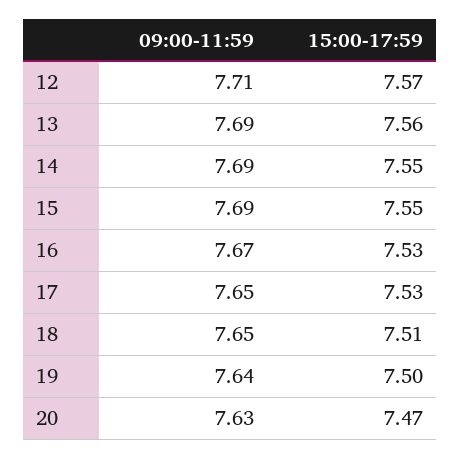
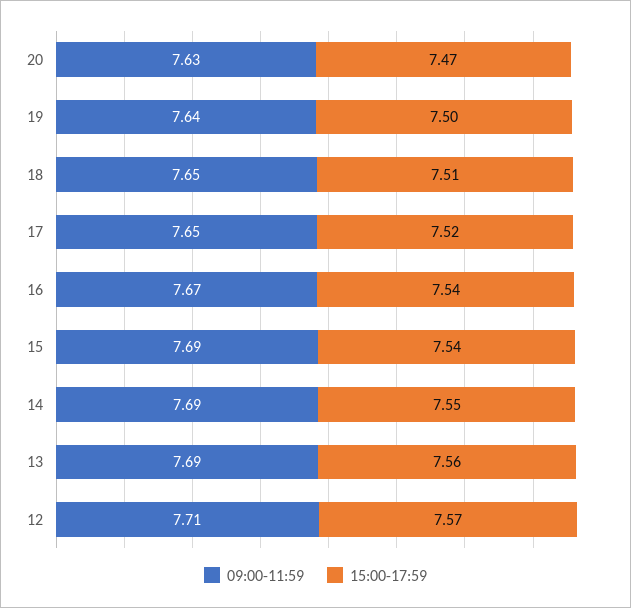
  {
    "09:00-11:59": {
      "12": 7.71,
      "13": 7.69,
      "14": 7.69,
      "15": 7.69,
      "16": 7.67,
      "17": 7.65,
      "18": 7.65,
      "19": 7.64,
      "20": 7.63
    },
    "15:00-17:59": {
      "12": 7.57,
      "13": 7.56,
      "14": 7.55,
-     "15": 7.55,
+     "15": 7.54,
-     "16": 7.53,
+     "16": 7.54,
-     "17": 7.53,
+     "17": 7.52,
      "18": 7.51,
      "19": 7.5,
      "20": 7.47
    }
  }

